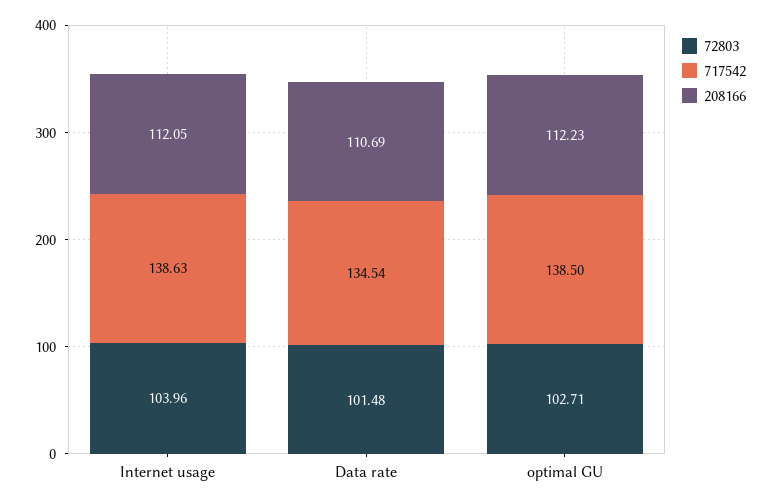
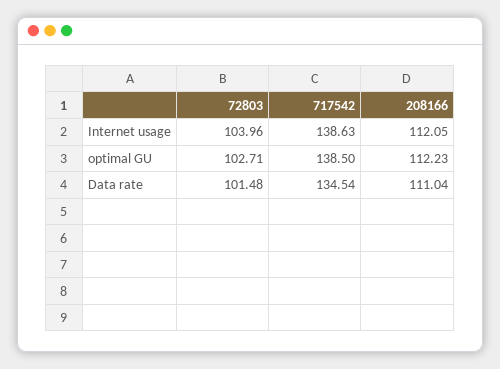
  {
    "72803": {
      "Internet usage": 103.96,
      "Data rate": 101.48,
      "optimal GU": 102.71
    },
    "717542": {
      "Internet usage": 138.63,
      "Data rate": 134.54,
      "optimal GU": 138.5
    },
    "208166": {
      "Internet usage": 112.05,
-     "Data rate": 110.69,
+     "Data rate": 111.04,
      "optimal GU": 112.23
    }
  }

